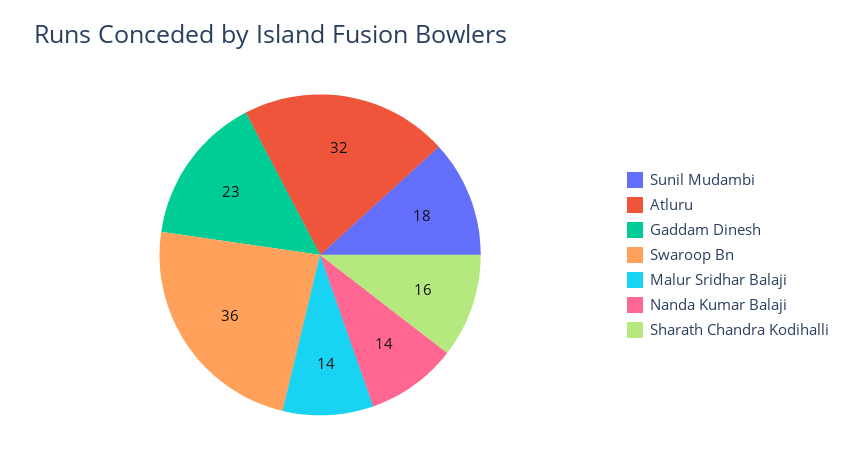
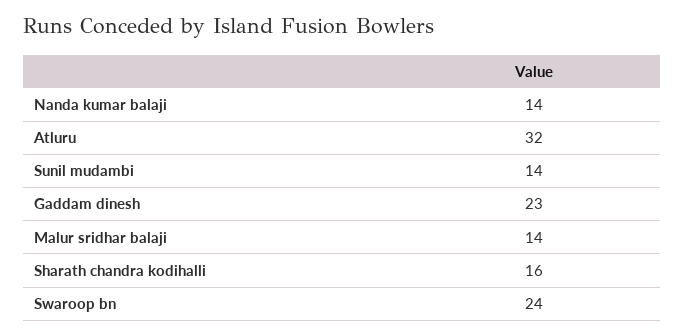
  {
-   "Sunil Mudambi": 18,
+   "Sunil Mudambi": 14,
    "Atluru": 32,
    "Gaddam Dinesh": 23,
-   "Swaroop Bn": 36,
+   "Swaroop Bn": 24,
    "Malur Sridhar Balaji": 14,
    "Nanda Kumar Balaji": 14,
    "Sharath Chandra Kodihalli": 16
  }

